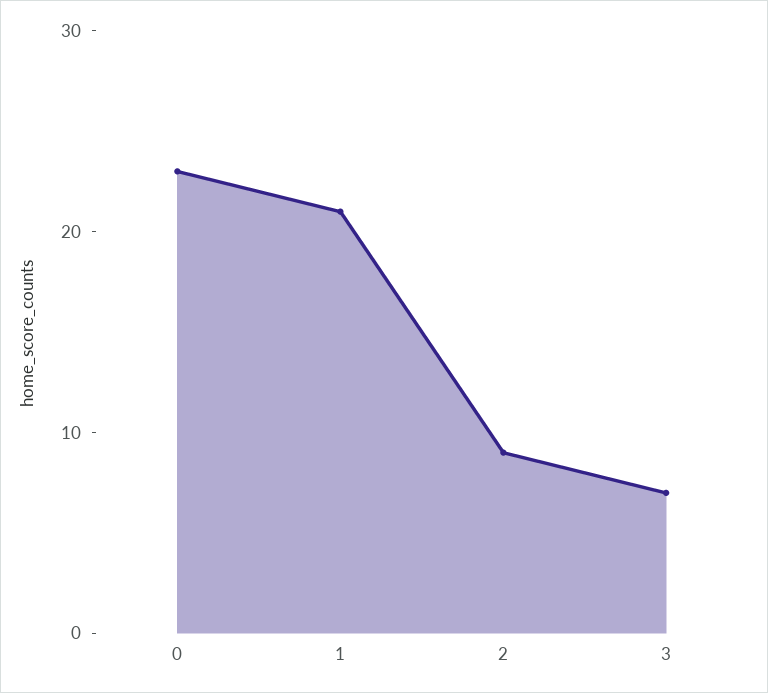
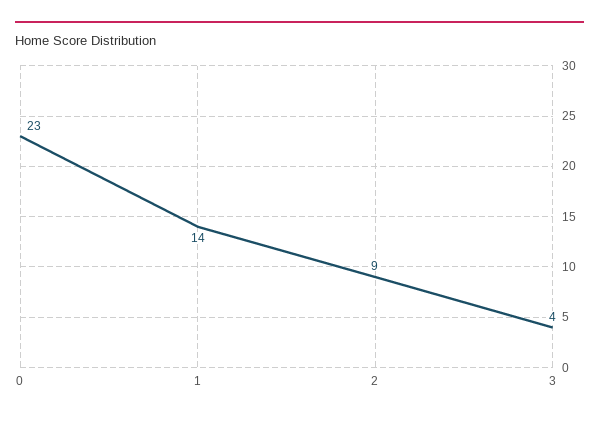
  {
    "0": 23,
-   "1": 21,
+   "1": 14,
    "2": 9,
-   "3": 7
+   "3": 4
  }

